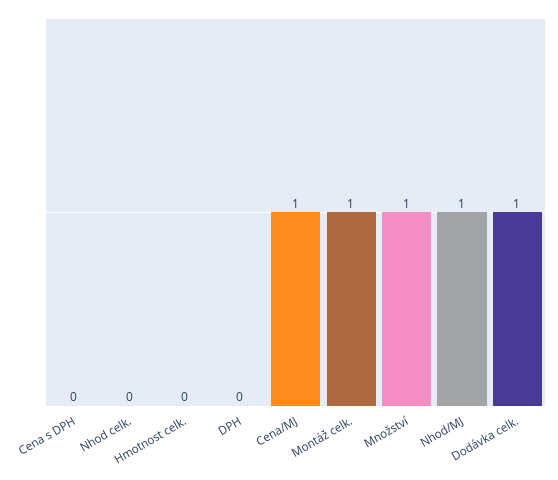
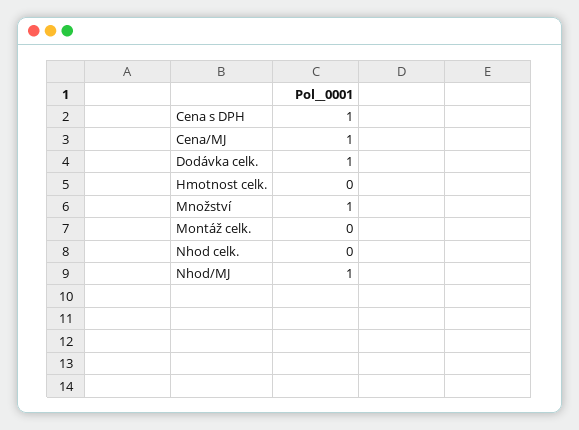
  {
-   "Cena s DPH": 0,
+   "Cena s DPH": 1,
    "Nhod celk.": 0,
    "Hmotnost celk.": 0,
-   "DPH": 0,
    "Cena/MJ": 1,
-   "Montáž celk.": 1,
+   "Montáž celk.": 0,
    "Množství": 1,
    "Nhod/MJ": 1,
    "Dodávka celk.": 1
  }

